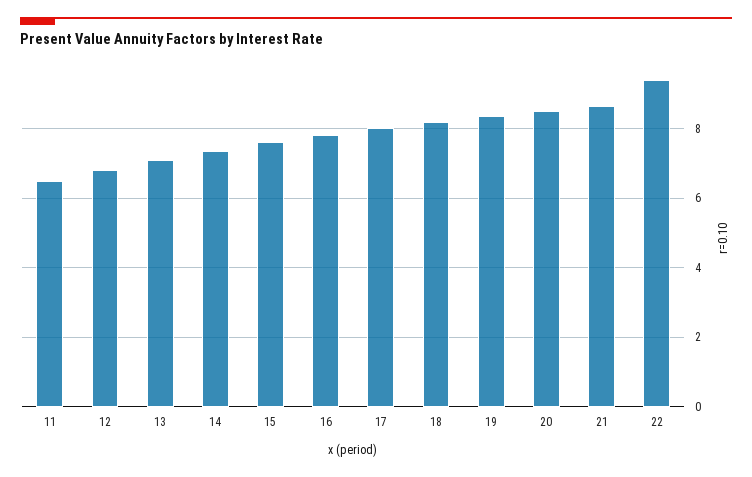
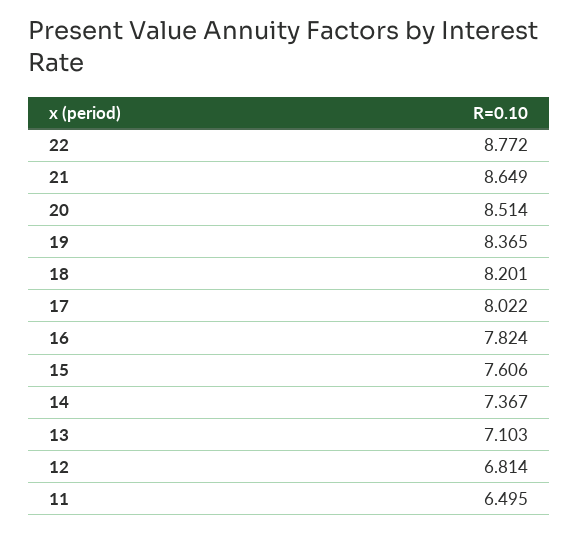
  {
    "11": 6.495,
    "12": 6.814,
    "13": 7.103,
    "14": 7.367,
    "15": 7.606,
    "16": 7.824,
    "17": 8.022,
    "18": 8.201,
    "19": 8.365,
    "20": 8.514,
    "21": 8.649,
-   "22": 9.4
+   "22": 8.772
  }

